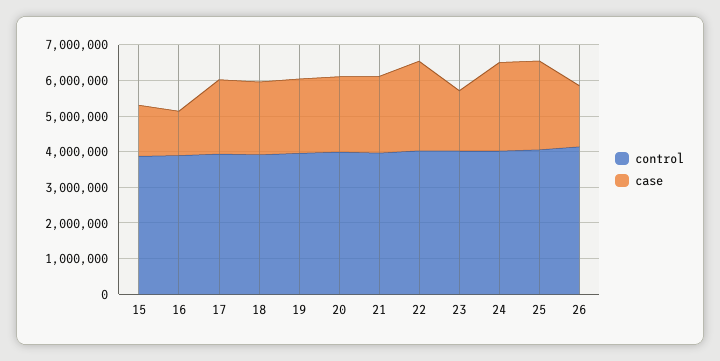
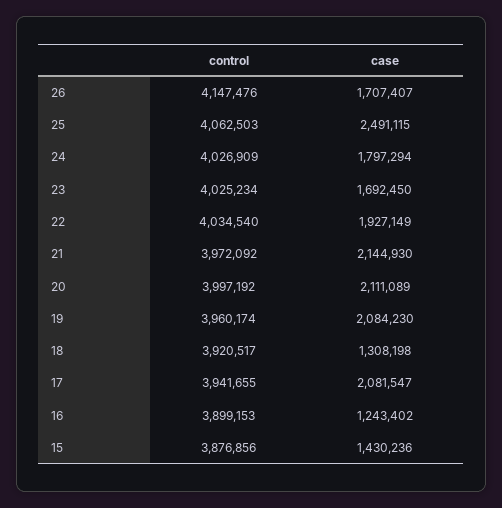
  {
    "control": {
      "15": 3876856,
      "16": 3899153,
      "17": 3941655,
      "18": 3920517,
      "19": 3960174,
      "20": 3997192,
      "21": 3972092,
      "22": 4034540,
      "23": 4025234,
      "24": 4026909,
      "25": 4062503,
      "26": 4147476
    },
    "case": {
      "15": 1430236,
      "16": 1243402,
      "17": 2081547,
-     "18": 2000000,
+     "18": 1308198,
      "19": 2084230,
      "20": 2111089,
      "21": 2144930,
-     "22": 2500000,
+     "22": 1927149,
      "23": 1692450,
-     "24": 2500000,
+     "24": 1797294,
      "25": 2491115,
      "26": 1707407
    }
  }

